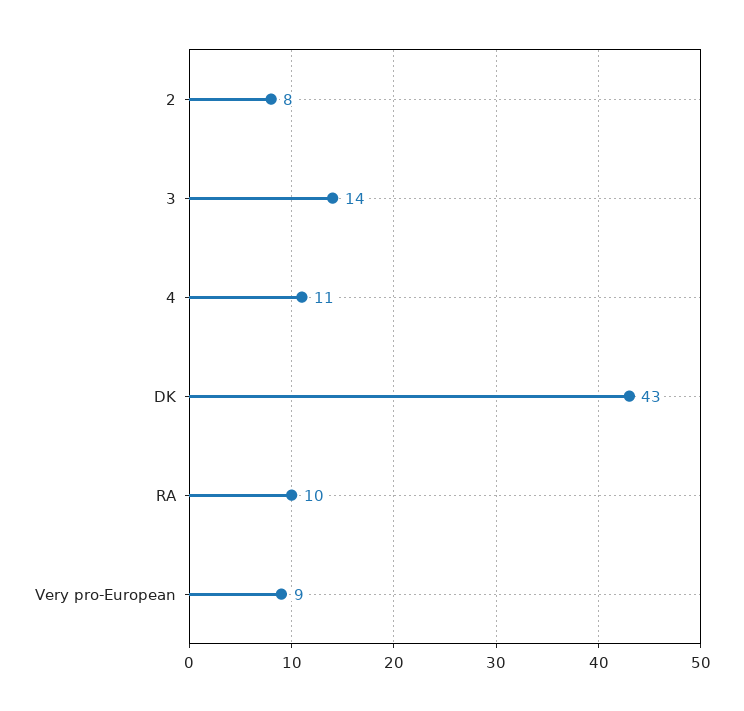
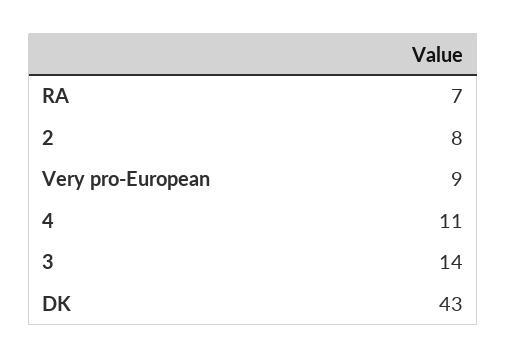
  {
    "2": 8,
    "3": 14,
    "4": 11,
    "DK": 43,
-   "RA": 10,
+   "RA": 7,
    "Very pro-European": 9
  }

